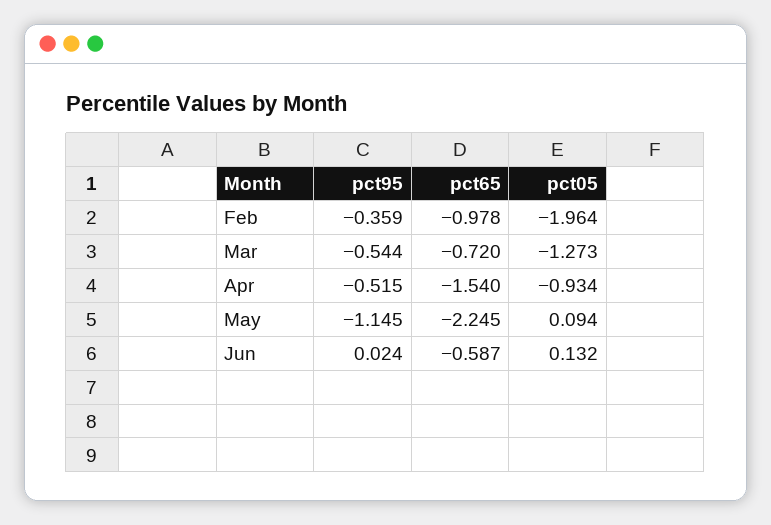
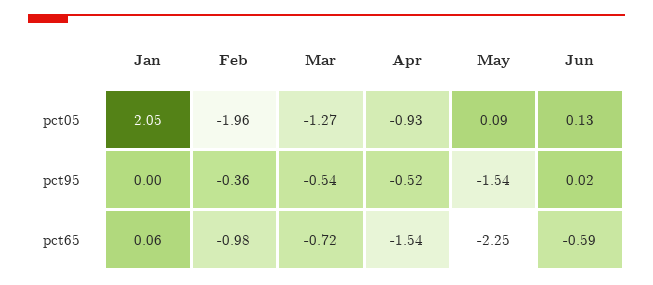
  {
    "pct95": {
      "Feb": -0.359,
      "Mar": -0.544,
      "Apr": -0.515,
-     "May": -1.145,
+     "May": -1.54,
-     "Jun": 0.024
+     "Jun": 0.024,
+     "Jan": 0
    },
    "pct65": {
      "Feb": -0.978,
      "Mar": -0.72,
      "Apr": -1.54,
      "May": -2.245,
-     "Jun": -0.587
+     "Jun": -0.587,
+     "Jan": 0.06
    },
    "pct05": {
      "Feb": -1.964,
      "Mar": -1.273,
      "Apr": -0.934,
      "May": 0.094,
-     "Jun": 0.132
+     "Jun": 0.132,
+     "Jan": 2.05
    }
  }

